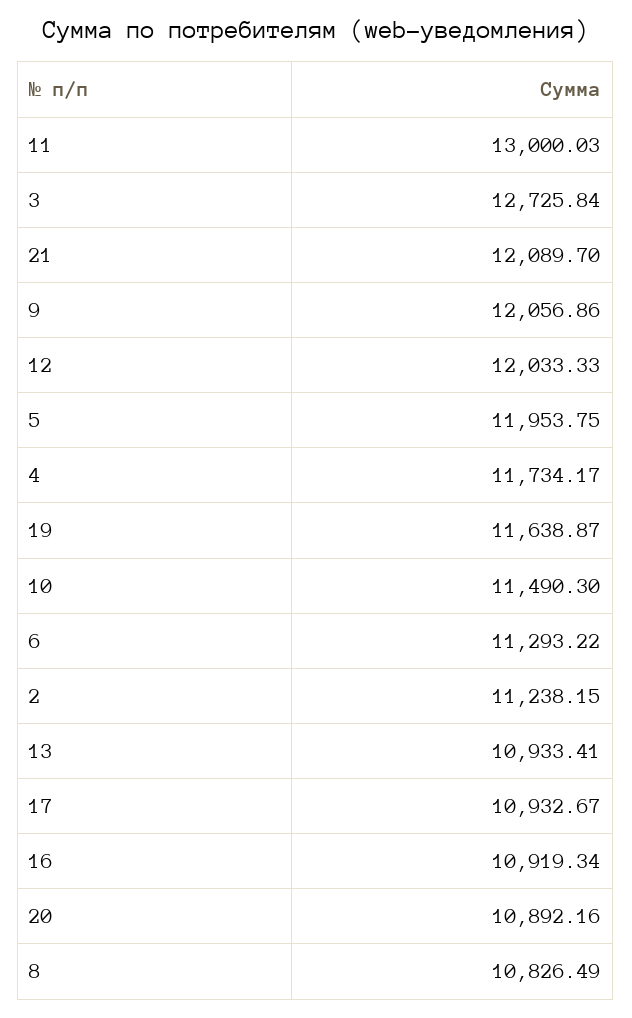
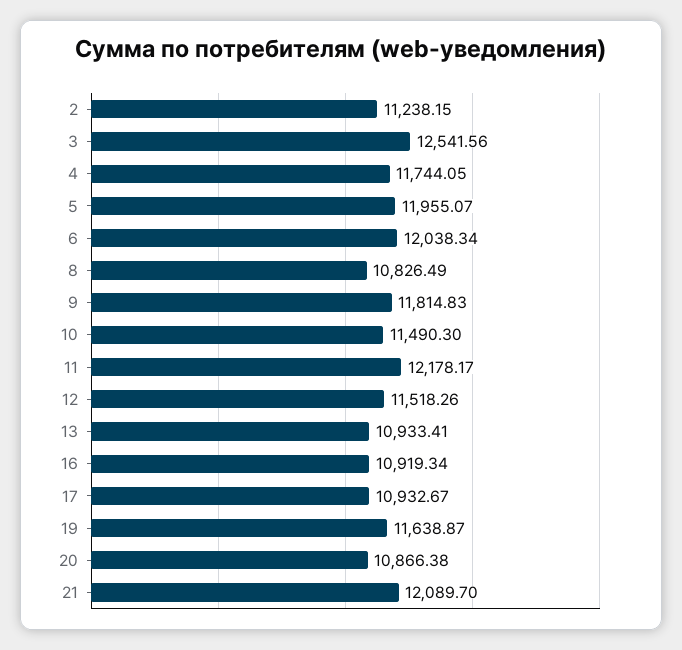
  {
-   "11": 13000.03,
+   "11": 12178.17,
-   "3": 12725.84,
+   "3": 12541.56,
    "21": 12089.7,
-   "9": 12056.86,
+   "9": 11814.83,
-   "12": 12033.33,
+   "12": 11518.26,
-   "5": 11953.75,
+   "5": 11955.07,
-   "4": 11734.17,
+   "4": 11744.05,
    "19": 11638.87,
    "10": 11490.3,
-   "6": 11293.22,
+   "6": 12038.34,
    "2": 11238.15,
    "13": 10933.41,
    "17": 10932.67,
    "16": 10919.34,
-   "20": 10892.16,
+   "20": 10866.38,
    "8": 10826.49
  }

